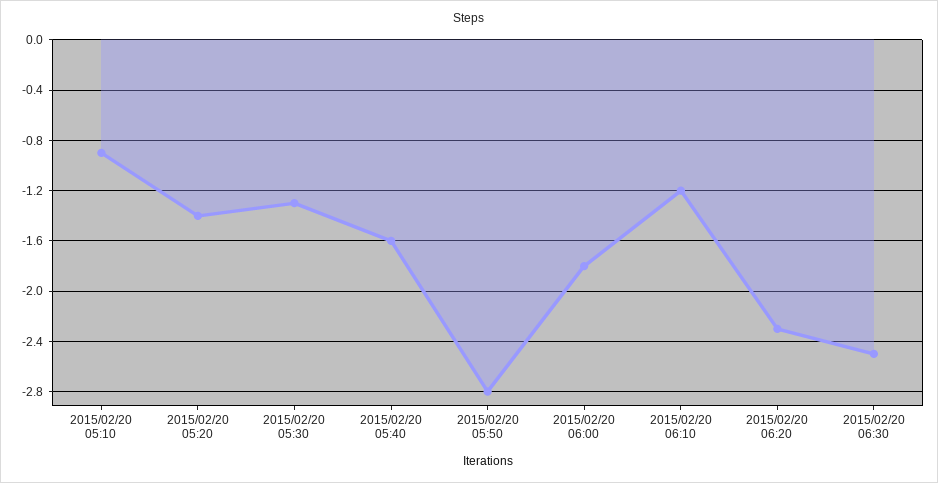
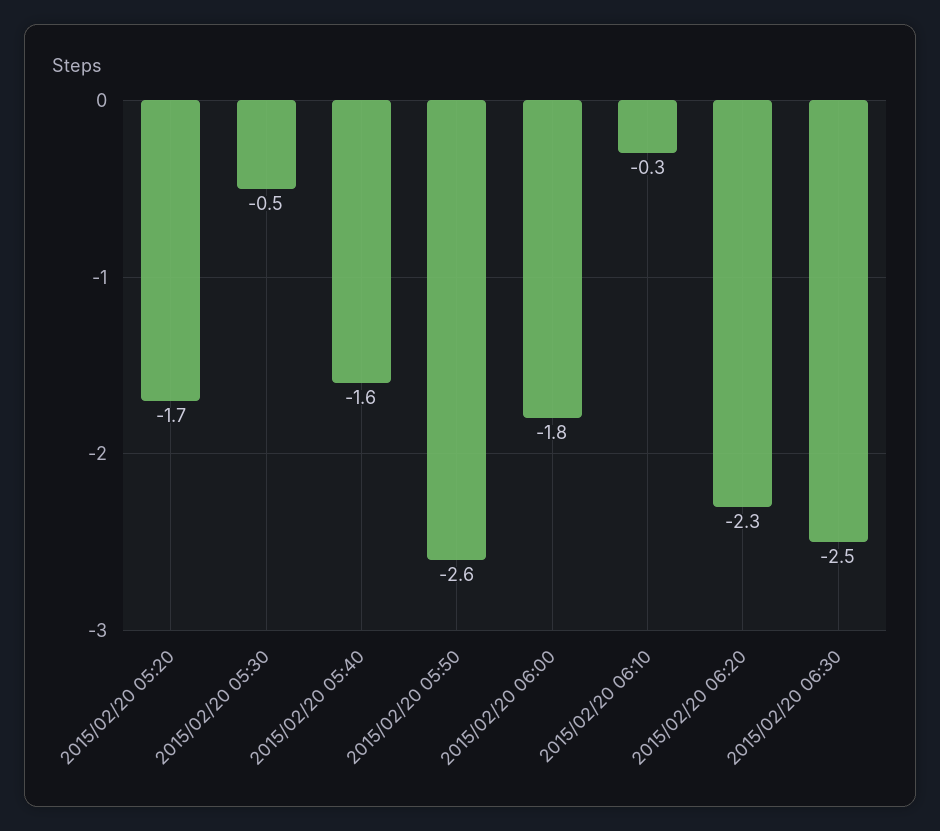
  {
-   "2015/02/20 05:10": -0.9,
-   "2015/02/20 05:20": -1.4,
+   "2015/02/20 05:20": -1.7,
-   "2015/02/20 05:30": -1.3,
+   "2015/02/20 05:30": -0.5,
    "2015/02/20 05:40": -1.6,
-   "2015/02/20 05:50": -2.8,
+   "2015/02/20 05:50": -2.6,
    "2015/02/20 06:00": -1.8,
-   "2015/02/20 06:10": -1.2,
+   "2015/02/20 06:10": -0.3,
    "2015/02/20 06:20": -2.3,
    "2015/02/20 06:30": -2.5
  }

